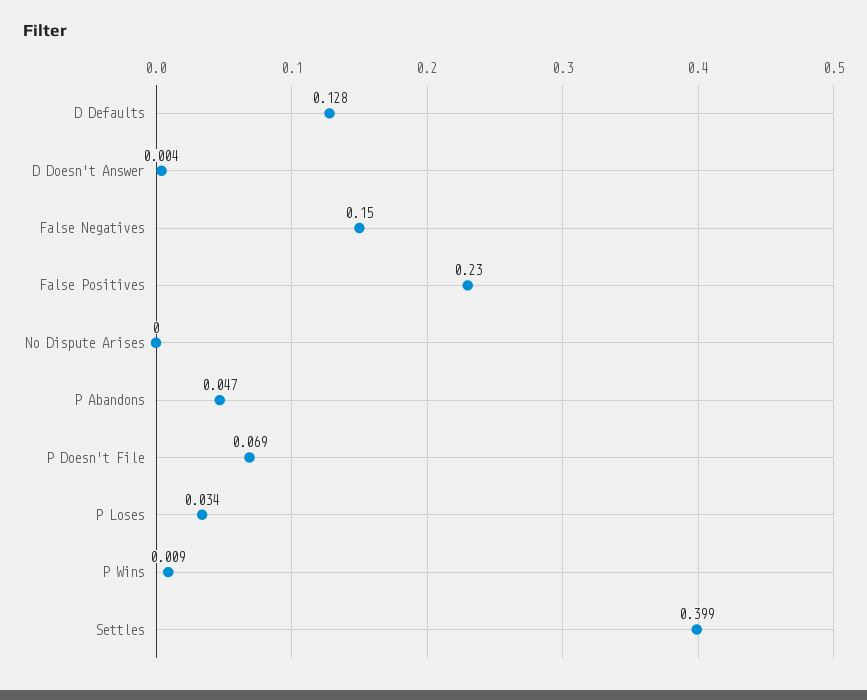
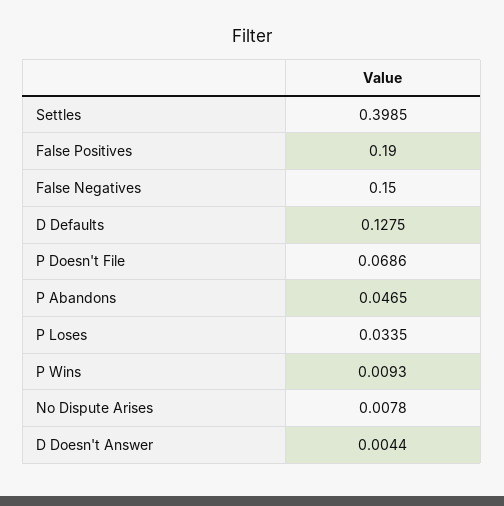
  {
    "D Defaults": 0.1275,
    "D Doesn't Answer": 0.0044,
    "False Negatives": 0.15,
-   "False Positives": 0.23,
+   "False Positives": 0.19,
-   "No Dispute Arises": 0,
+   "No Dispute Arises": 0.0078,
    "P Abandons": 0.0465,
    "P Doesn't File": 0.0686,
    "P Loses": 0.0335,
    "P Wins": 0.0093,
    "Settles": 0.3985
  }

